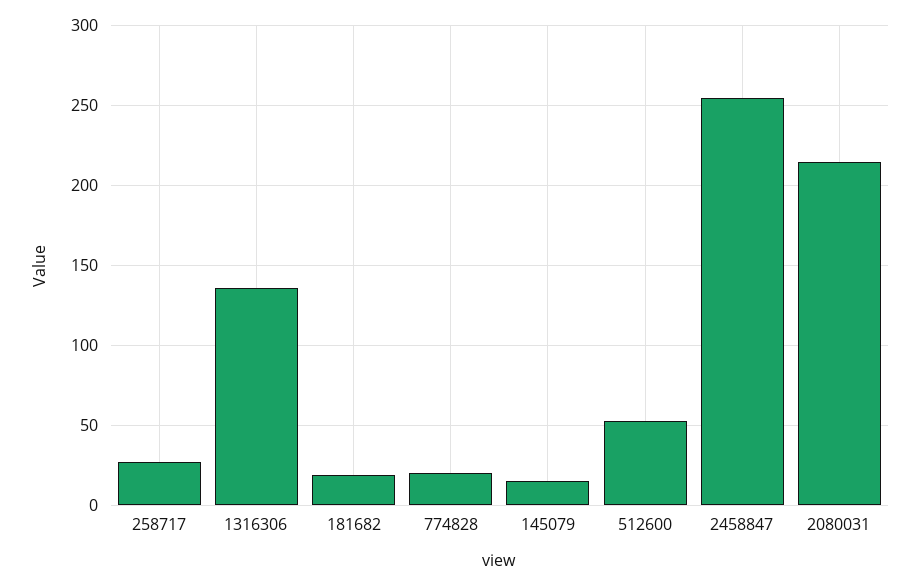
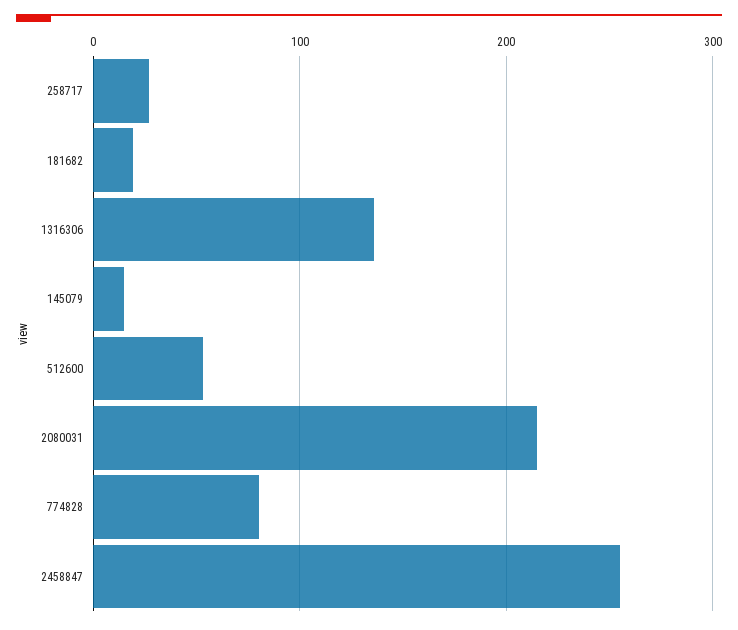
  {
    "258717": 25,
    "1316306": 135,
    "181682": 20,
-   "774828": 20,
+   "774828": 80,
    "145079": 15,
    "512600": 55,
    "2458847": 255,
    "2080031": 215
  }

